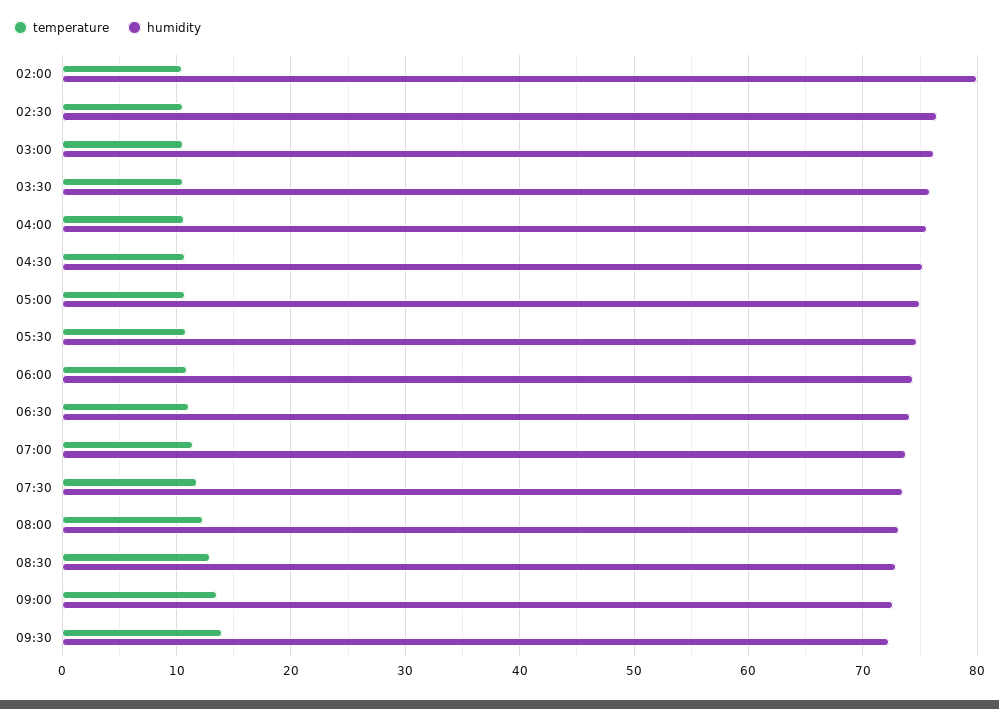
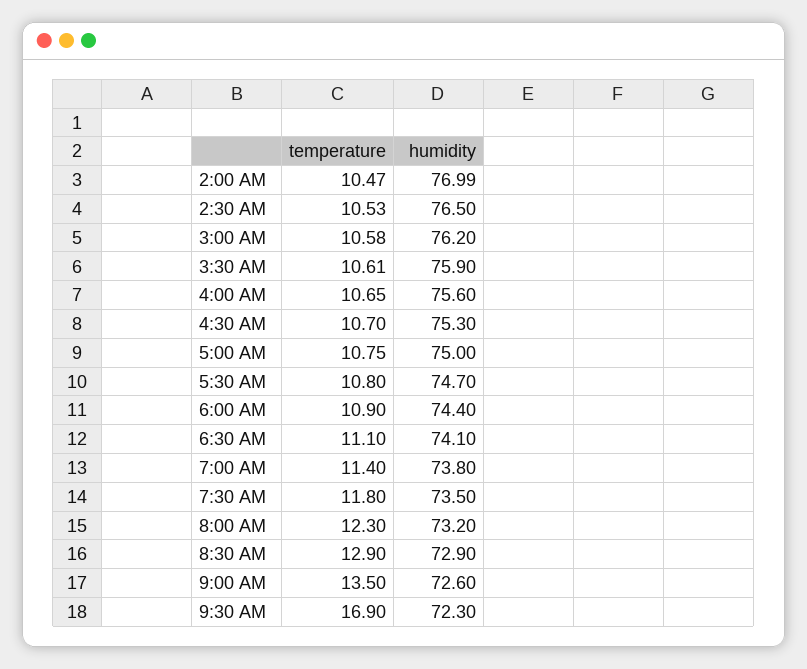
  {
    "temperature": {
      "02:00": 10.47,
      "02:30": 10.53,
      "03:00": 10.58,
      "03:30": 10.61,
      "04:00": 10.65,
      "04:30": 10.7,
      "05:00": 10.75,
      "05:30": 10.8,
      "06:00": 10.9,
      "06:30": 11.1,
      "07:00": 11.4,
      "07:30": 11.8,
      "08:00": 12.3,
      "08:30": 12.9,
      "09:00": 13.5,
-     "09:30": 14
+     "09:30": 16.9
    },
    "humidity": {
-     "02:00": 80,
+     "02:00": 76.99,
      "02:30": 76.5,
      "03:00": 76.2,
      "03:30": 75.9,
      "04:00": 75.6,
      "04:30": 75.3,
      "05:00": 75,
      "05:30": 74.7,
      "06:00": 74.4,
      "06:30": 74.1,
      "07:00": 73.8,
      "07:30": 73.5,
      "08:00": 73.2,
      "08:30": 72.9,
      "09:00": 72.6,
      "09:30": 72.3
    }
  }

